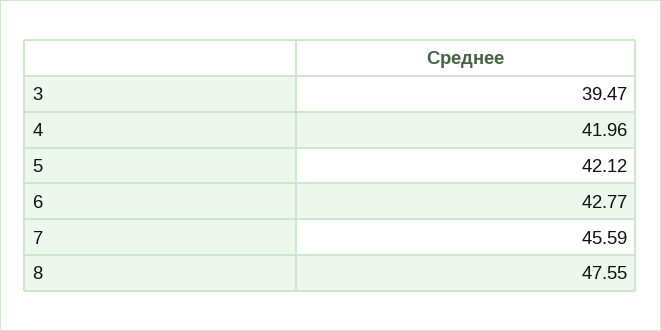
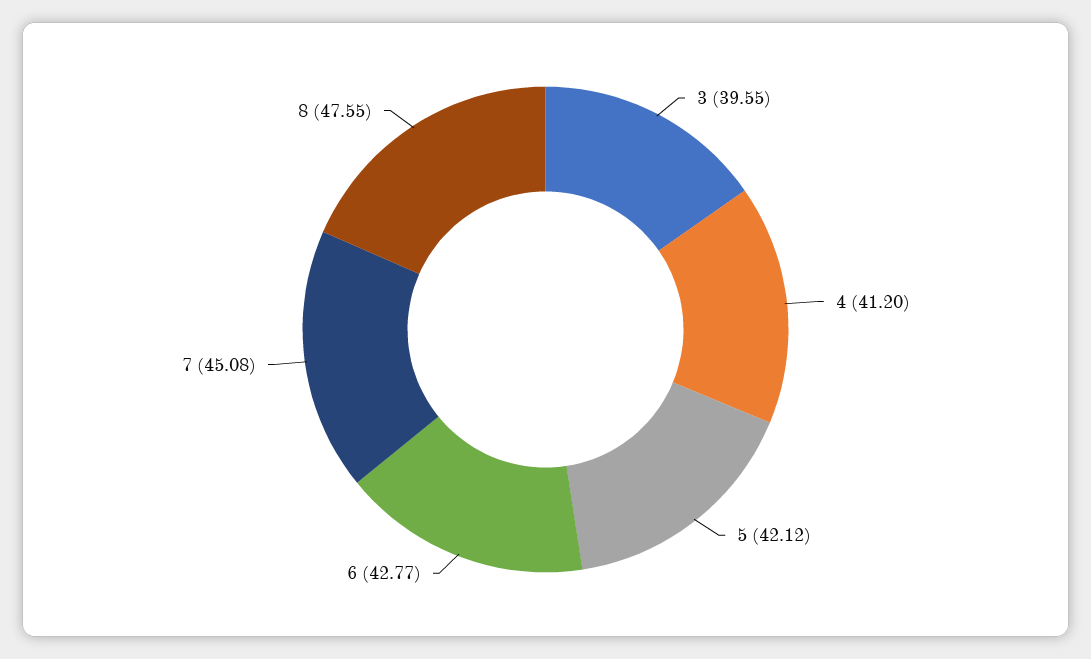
  {
-   "3": 39.47,
+   "3": 39.55,
-   "4": 41.96,
+   "4": 41.2,
    "5": 42.12,
    "6": 42.77,
-   "7": 45.59,
+   "7": 45.08,
    "8": 47.55
  }

